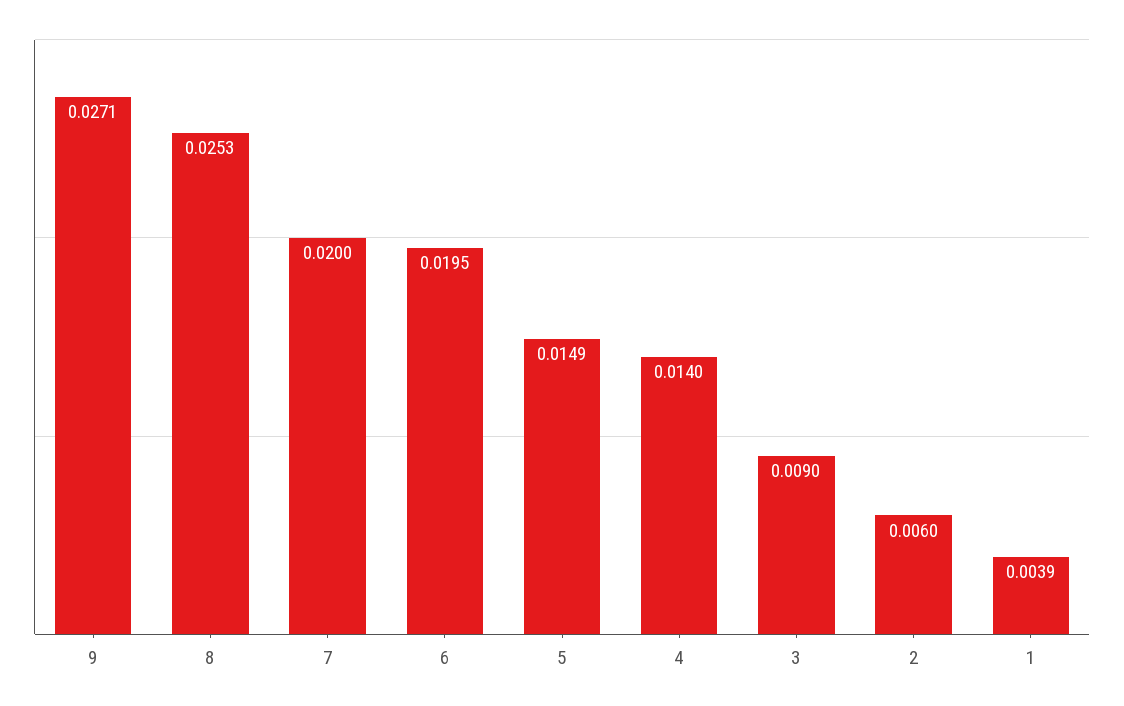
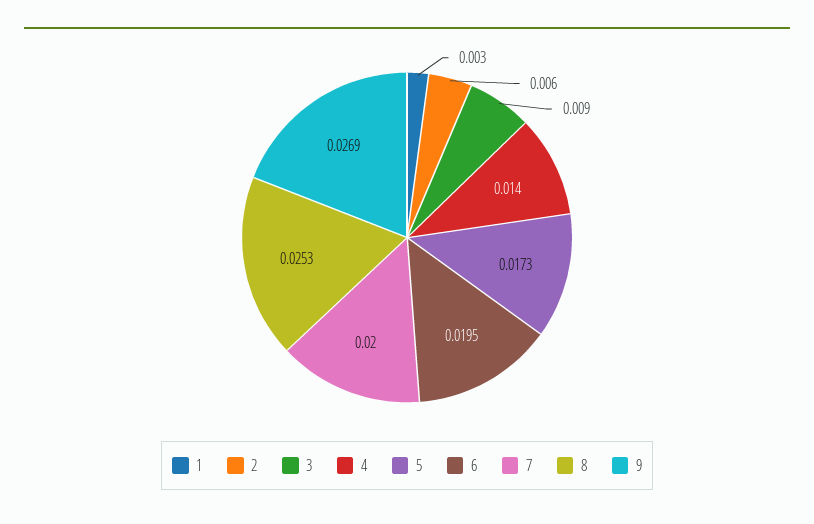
  {
-   "9": 0.0271,
+   "9": 0.0269,
    "8": 0.0253,
    "7": 0.02,
    "6": 0.0195,
-   "5": 0.0149,
+   "5": 0.0173,
    "4": 0.014,
    "3": 0.009,
    "2": 0.006,
-   "1": 0.0039
+   "1": 0.003
  }

